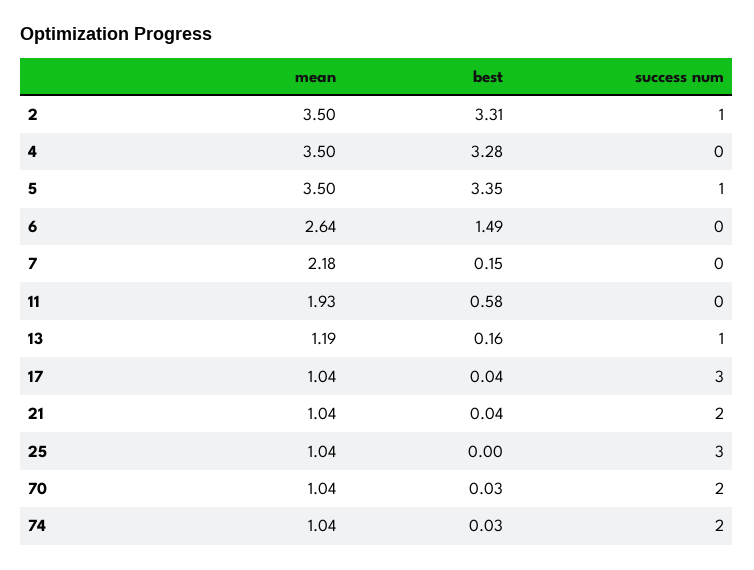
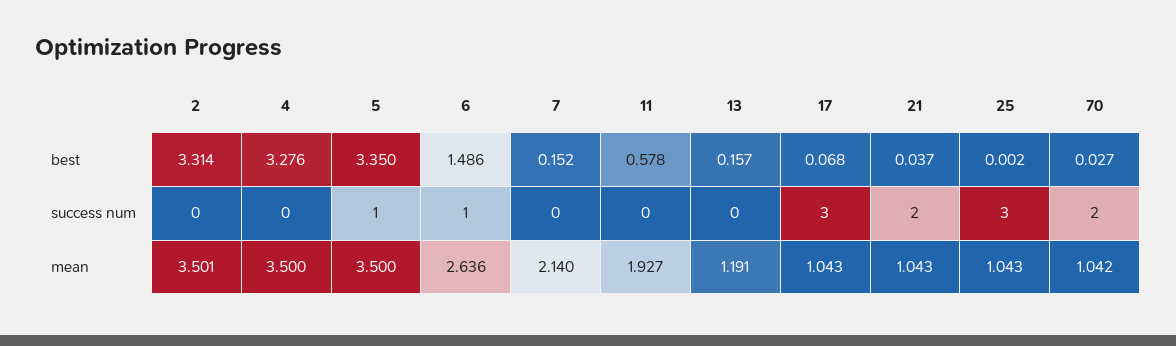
  {
    "mean": {
      "2": 3.501,
      "4": 3.5,
      "5": 3.5,
      "6": 2.636,
-     "7": 2.18,
+     "7": 2.14,
      "11": 1.927,
      "13": 1.191,
      "17": 1.043,
      "21": 1.043,
      "25": 1.043,
-     "70": 1.042,
+     "70": 1.042
-     "74": 1.04
    },
    "best": {
      "2": 3.314,
      "4": 3.276,
      "5": 3.35,
      "6": 1.486,
      "7": 0.152,
      "11": 0.578,
      "13": 0.157,
-     "17": 0.04,
+     "17": 0.068,
      "21": 0.037,
      "25": 0.002,
-     "70": 0.027,
+     "70": 0.027
-     "74": 0.03
    },
    "success num": {
-     "2": 1,
+     "2": 0,
      "4": 0,
      "5": 1,
-     "6": 0,
+     "6": 1,
      "7": 0,
      "11": 0,
-     "13": 1,
+     "13": 0,
      "17": 3,
      "21": 2,
      "25": 3,
-     "70": 2,
+     "70": 2
-     "74": 2
    }
  }

